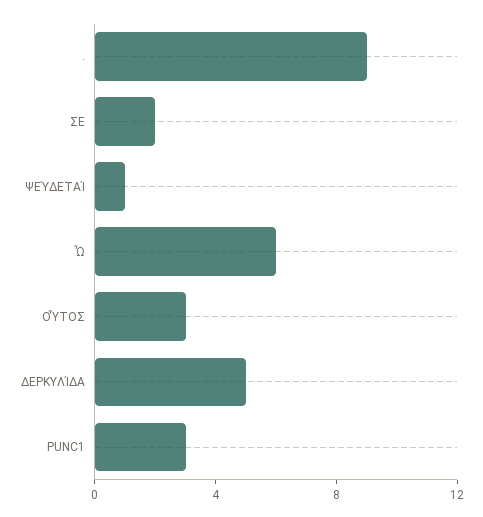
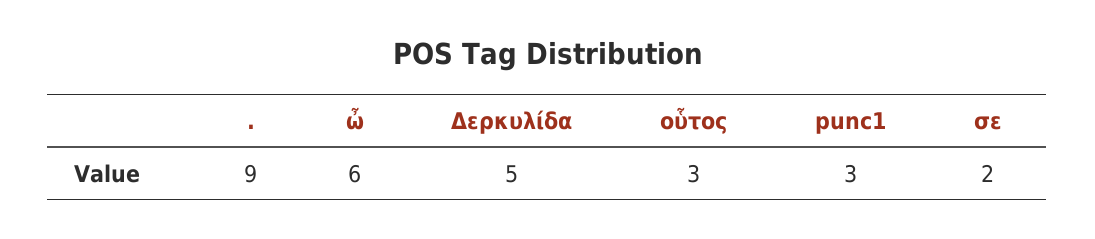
  {
    ".": 9,
    "ΣΕ": 2,
-   "ΨΕΎΔΕΤΑΊ": 1,
    "Ὦ": 6,
    "ΟὟΤΟΣ": 3,
    "ΔΕΡΚΥΛΊΔΑ": 5,
    "PUNC1": 3
  }

